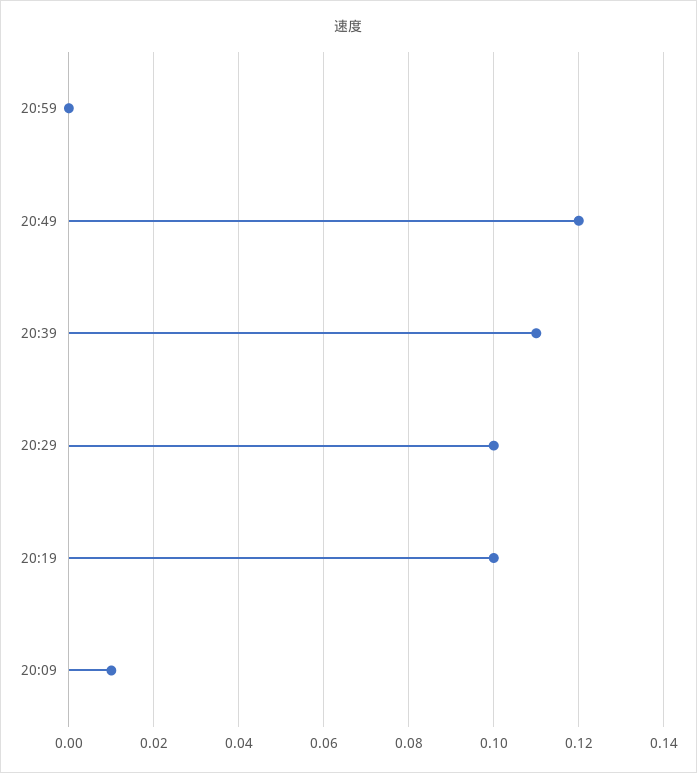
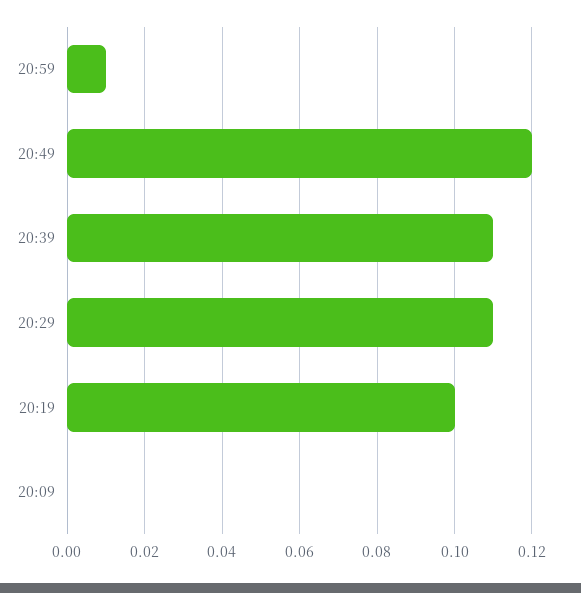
  {
-   "20:59": 0,
+   "20:59": 0.01,
    "20:49": 0.12,
    "20:39": 0.11,
-   "20:29": 0.1,
+   "20:29": 0.11,
    "20:19": 0.1,
-   "20:09": 0.01
+   "20:09": 0
  }

